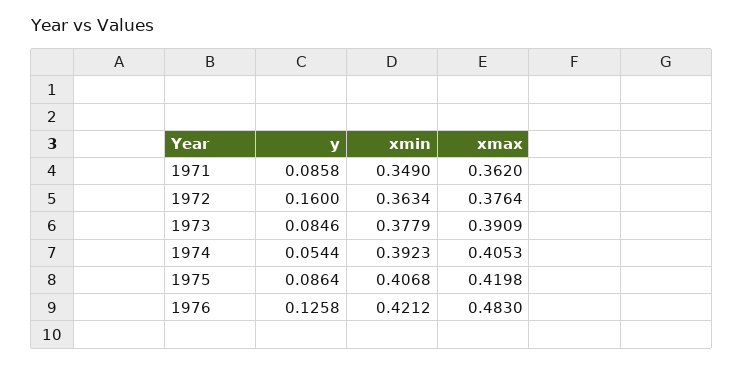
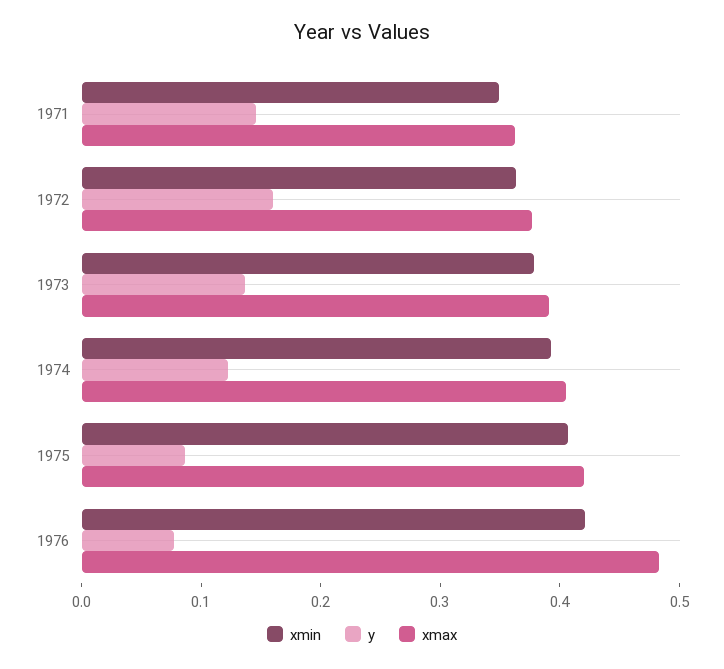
  {
    "y": {
-     "1971": 0.0858,
+     "1971": 0.14,
      "1972": 0.16,
-     "1973": 0.0846,
+     "1973": 0.14,
-     "1974": 0.0544,
+     "1974": 0.12,
      "1975": 0.0864,
-     "1976": 0.1258
+     "1976": 0.08
    },
    "xmin": {
      "1971": 0.349,
      "1972": 0.3634,
      "1973": 0.3779,
      "1974": 0.3923,
      "1975": 0.4068,
      "1976": 0.4212
    },
    "xmax": {
      "1971": 0.362,
      "1972": 0.3764,
      "1973": 0.3909,
      "1974": 0.4053,
      "1975": 0.4198,
      "1976": 0.483
    }
  }

